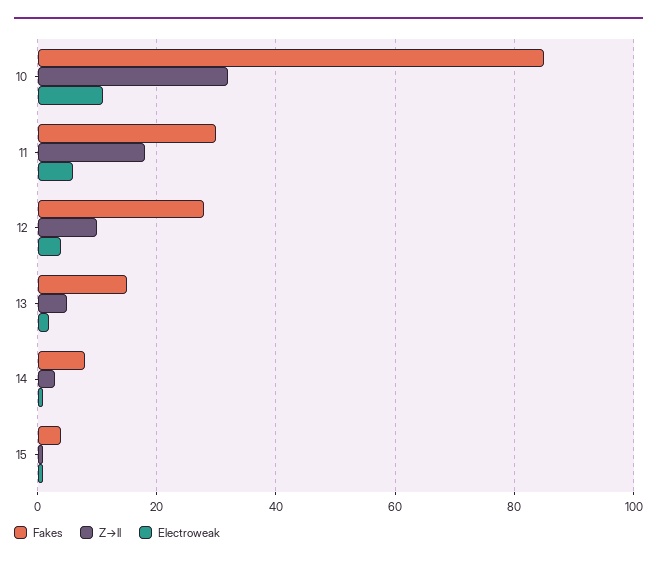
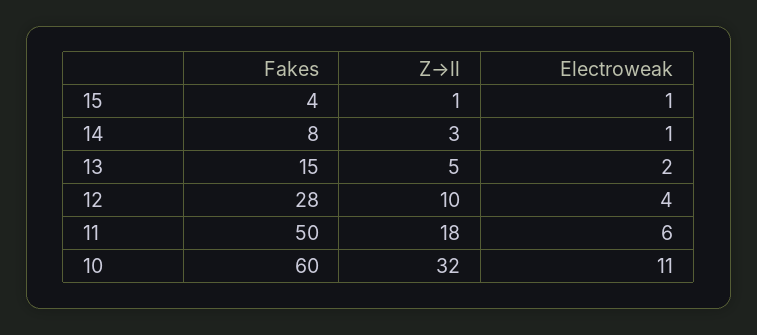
  {
    "Fakes": {
-     "10": 85,
+     "10": 60,
-     "11": 30,
+     "11": 50,
      "12": 28,
      "13": 15,
      "14": 8,
      "15": 4
    },
    "Z→ll": {
      "10": 32,
      "11": 18,
      "12": 10,
      "13": 5,
      "14": 3,
      "15": 1
    },
    "Electroweak": {
      "10": 11,
      "11": 6,
      "12": 4,
      "13": 2,
      "14": 1,
      "15": 1
    }
  }

